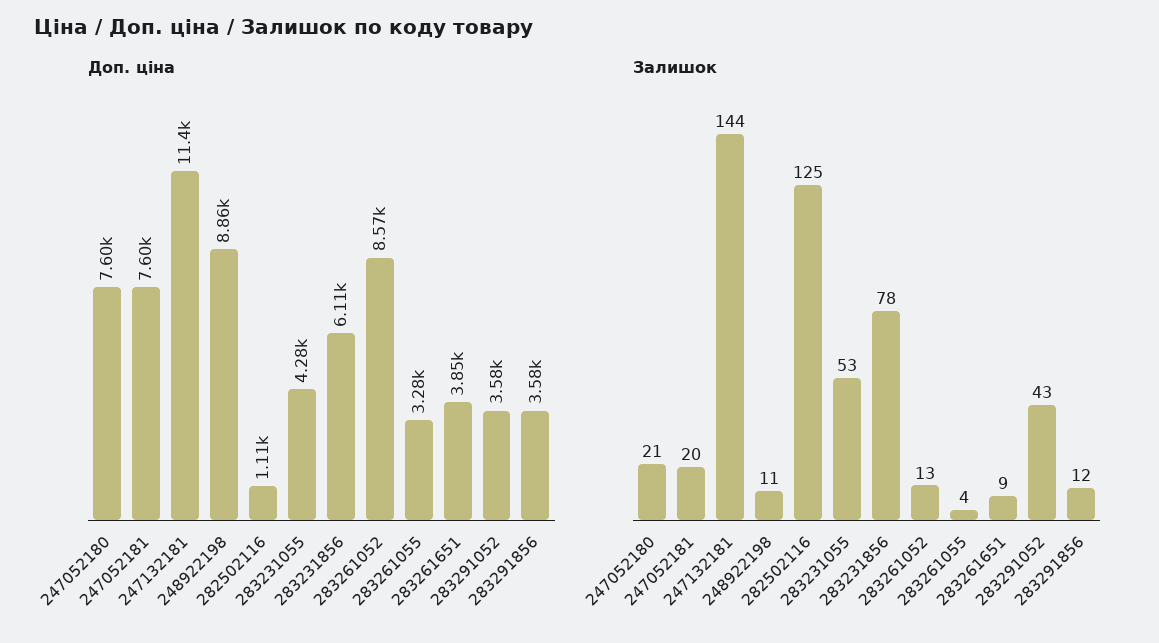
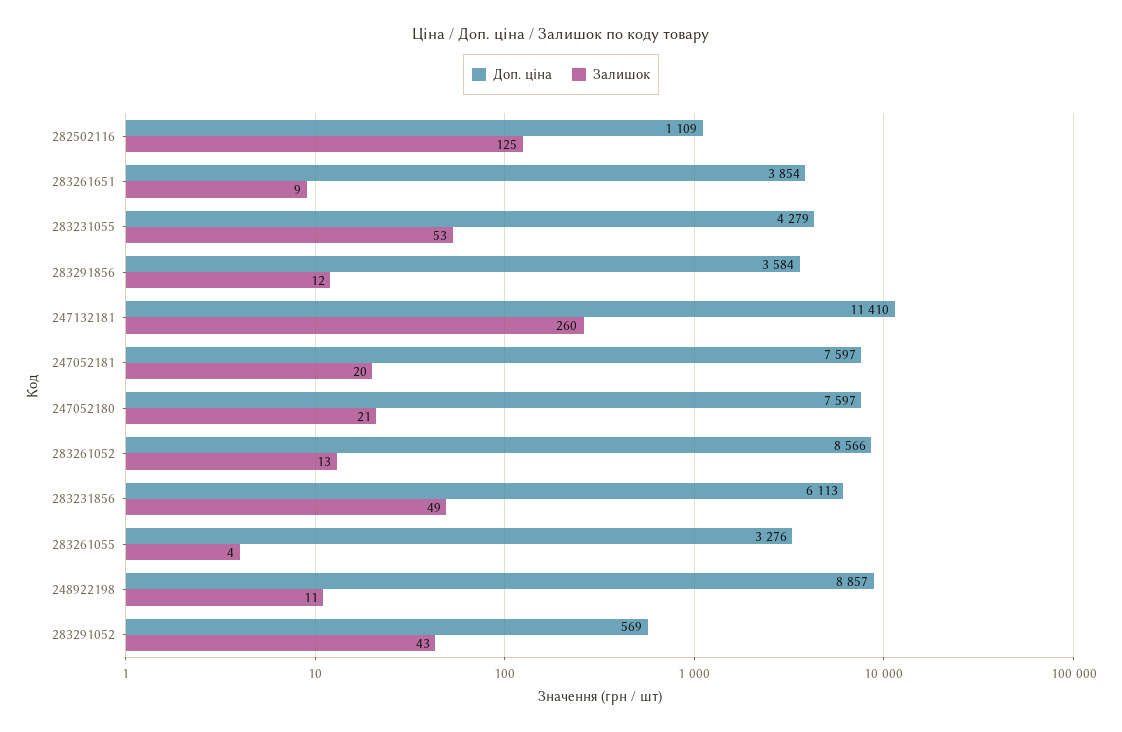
  {
    "Доп. ціна": {
      "247052180": 7597,
      "247052181": 7597,
      "247132181": 11410,
      "248922198": 8857,
      "282502116": 1109,
      "283231055": 4279,
      "283231856": 6113,
      "283261052": 8566,
      "283261055": 3276,
      "283261651": 3854,
-     "283291052": 3580,
+     "283291052": 569,
      "283291856": 3584
    },
    "Залишок": {
      "247052180": 21,
      "247052181": 20,
-     "247132181": 144,
+     "247132181": 260,
      "248922198": 11,
      "282502116": 125,
      "283231055": 53,
-     "283231856": 78,
+     "283231856": 49,
      "283261052": 13,
      "283261055": 4,
      "283261651": 9,
      "283291052": 43,
      "283291856": 12
    }
  }

